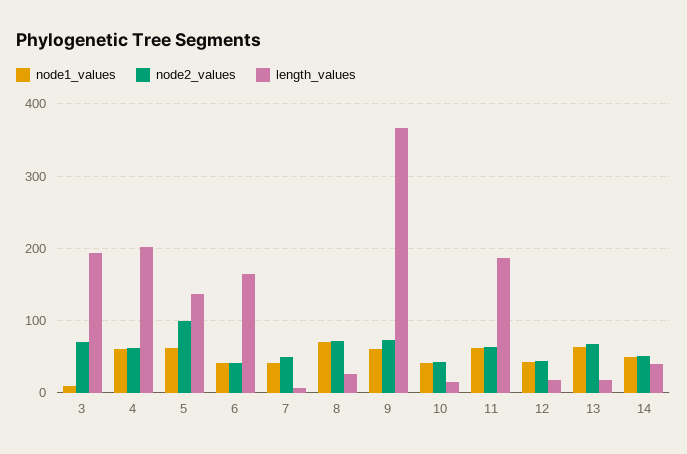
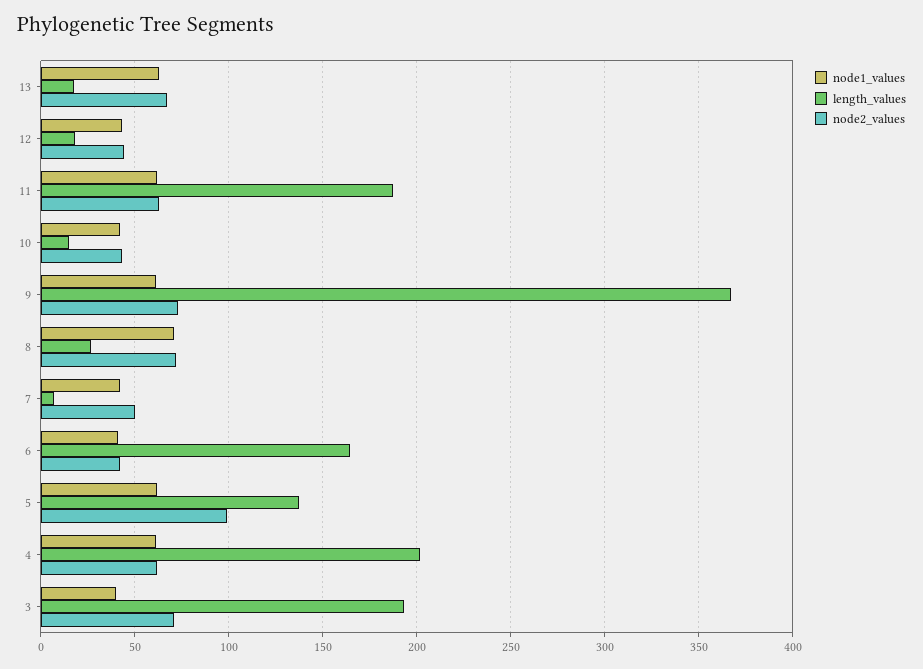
  {
    "node1_values": {
-     "3": 10,
+     "3": 40,
      "4": 60,
      "5": 60,
      "6": 40,
      "7": 40,
      "8": 70,
      "9": 60,
      "10": 40,
      "11": 60,
      "12": 45,
-     "13": 65,
+     "13": 65
-     "14": 50
    },
    "node2_values": {
      "3": 70,
      "4": 60,
      "5": 100,
      "6": 40,
      "7": 50,
      "8": 70,
      "9": 75,
      "10": 45,
      "11": 65,
      "12": 45,
-     "13": 65,
+     "13": 65
-     "14": 50
    },
    "length_values": {
      "3": 195,
      "4": 200,
      "5": 135,
      "6": 165,
      "7": 5,
      "8": 25,
      "9": 365,
      "10": 15,
      "11": 185,
      "12": 20,
-     "13": 20,
+     "13": 20
-     "14": 40
    }
  }

